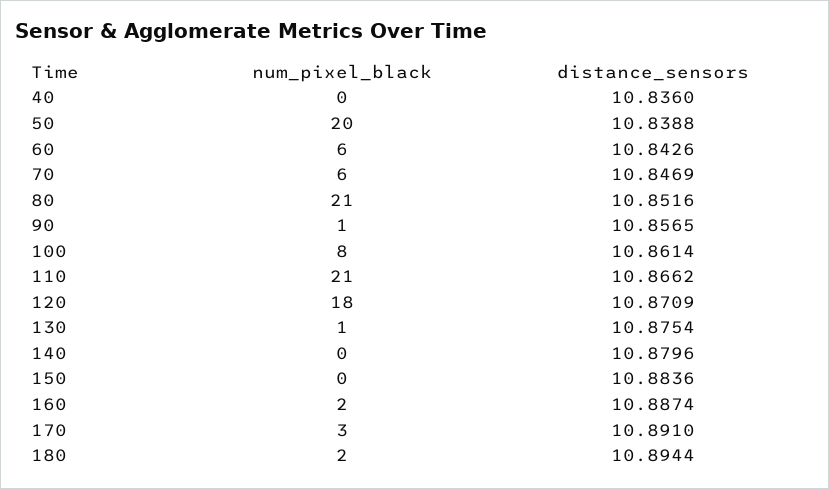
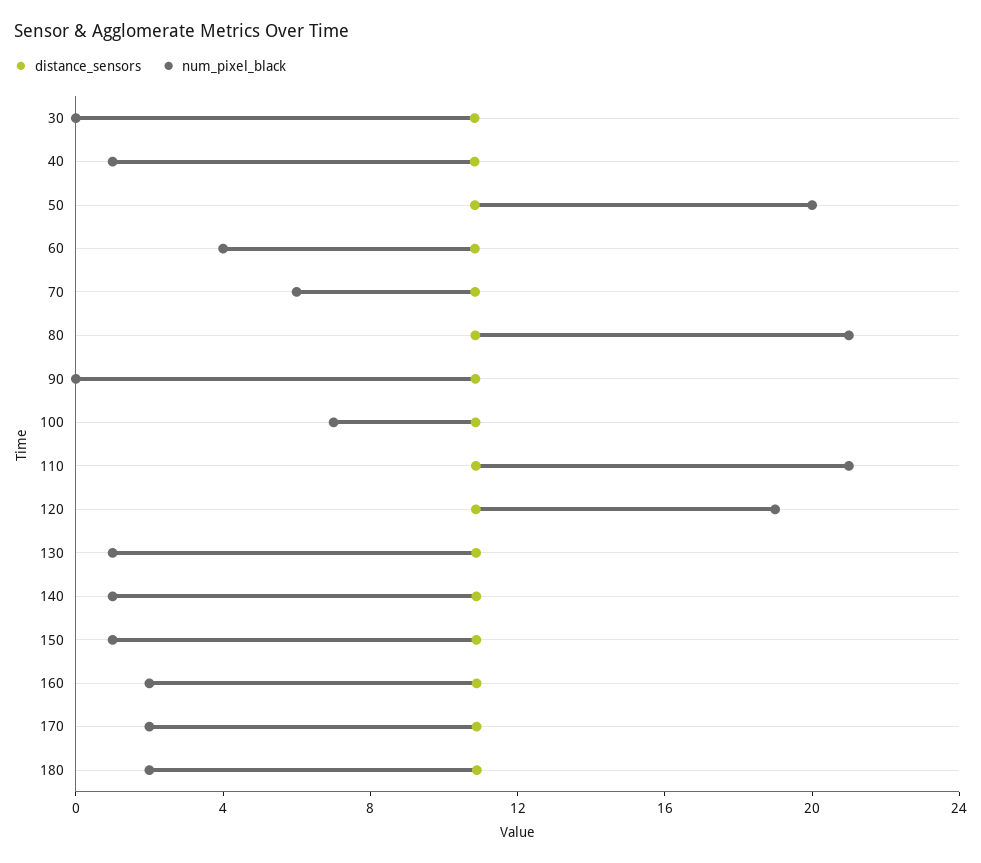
  {
    "num_pixel_black": {
-     "40": 0,
+     "40": 1,
      "50": 20,
-     "60": 6,
+     "60": 4,
      "70": 6,
      "80": 21,
-     "90": 1,
+     "90": 0,
-     "100": 8,
+     "100": 7,
      "110": 21,
-     "120": 18,
+     "120": 19,
      "130": 1,
-     "140": 0,
+     "140": 1,
-     "150": 0,
+     "150": 1,
      "160": 2,
-     "170": 3,
+     "170": 2,
-     "180": 2
+     "180": 2,
+     "30": 0
    },
    "distance_sensors": {
      "40": 10.836,
      "50": 10.8388,
      "60": 10.8426,
      "70": 10.8469,
      "80": 10.8516,
      "90": 10.8565,
      "100": 10.8614,
      "110": 10.8662,
      "120": 10.8709,
      "130": 10.8754,
      "140": 10.8796,
      "150": 10.8836,
      "160": 10.8874,
      "170": 10.891,
-     "180": 10.8944
+     "180": 10.8944,
+     "30": 11
    }
  }

